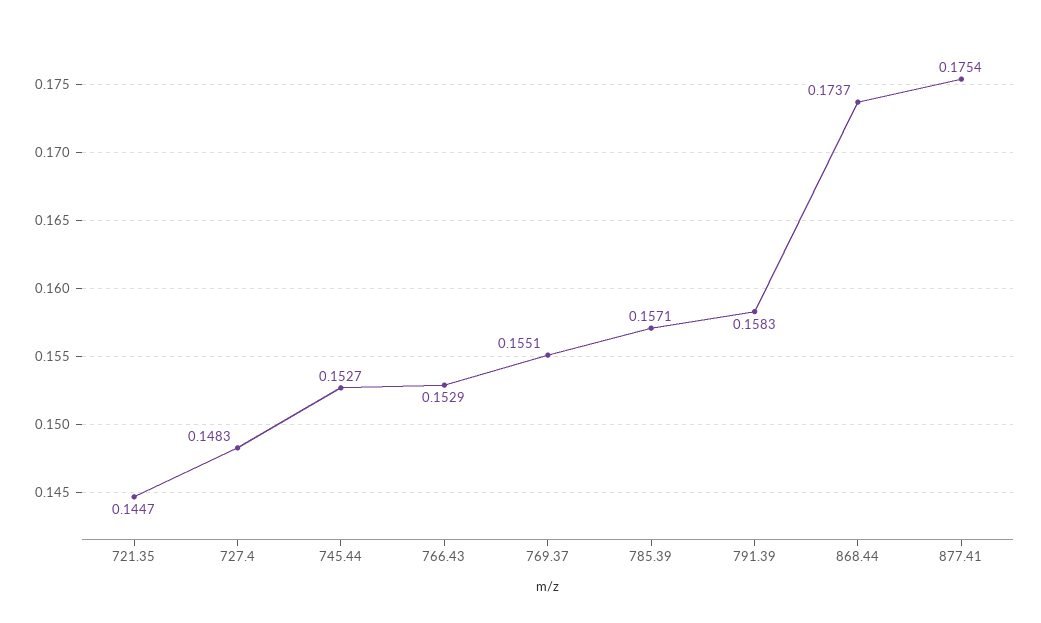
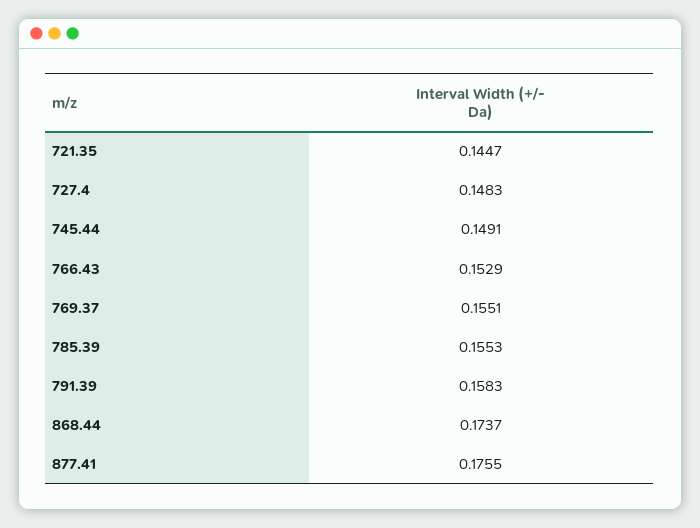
  {
    "721.35": 0.1447,
    "727.4": 0.1483,
-   "745.44": 0.1527,
+   "745.44": 0.1491,
    "766.43": 0.1529,
    "769.37": 0.1551,
-   "785.39": 0.1571,
+   "785.39": 0.1553,
    "791.39": 0.1583,
    "868.44": 0.1737,
-   "877.41": 0.1754
+   "877.41": 0.1755
  }

